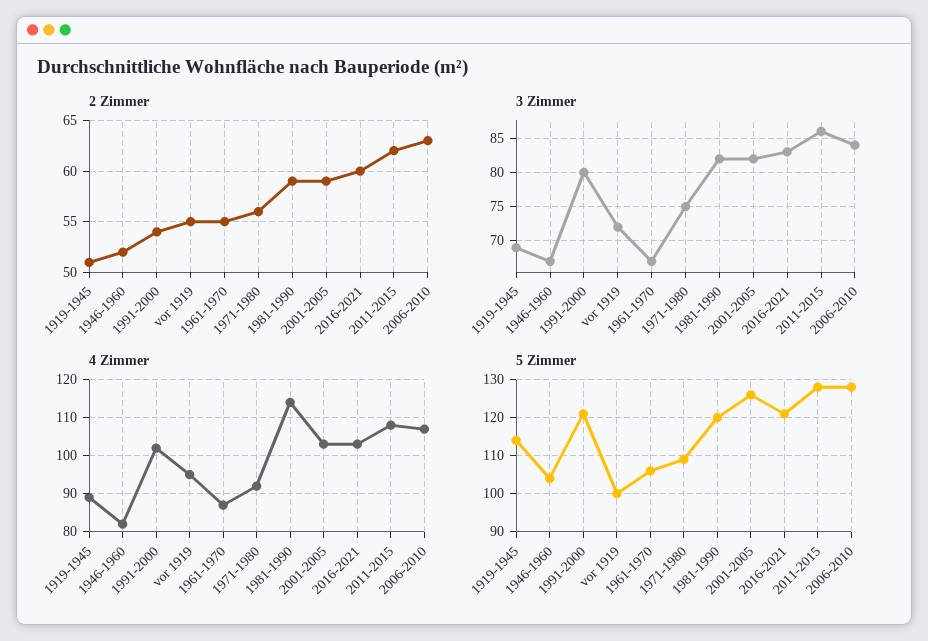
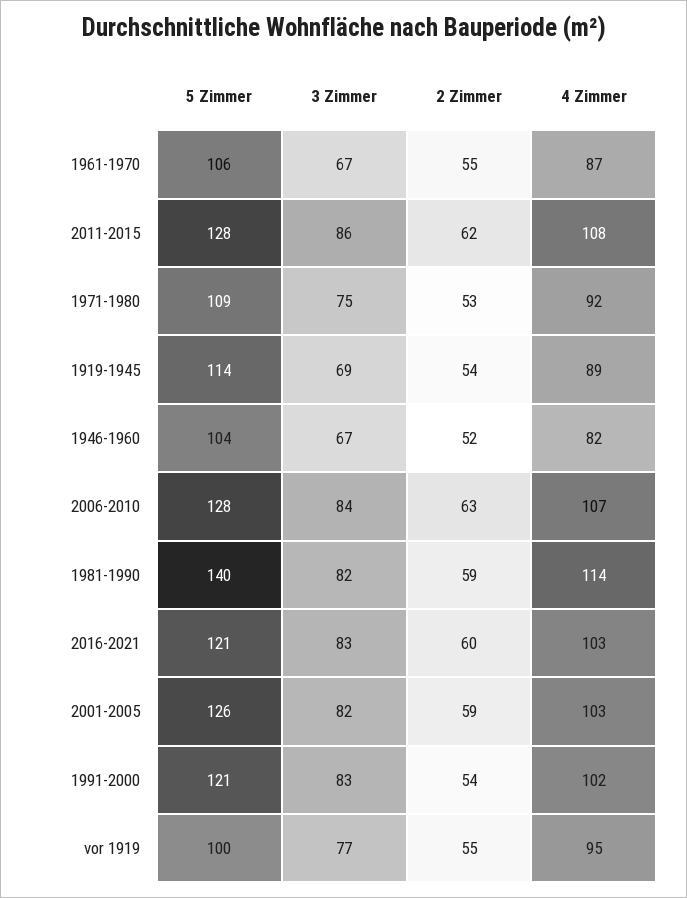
  {
    "2 Zimmer": {
-     "1919-1945": 51,
+     "1919-1945": 54,
      "1946-1960": 52,
      "1991-2000": 54,
      "vor 1919": 55,
      "1961-1970": 55,
-     "1971-1980": 56,
+     "1971-1980": 53,
      "1981-1990": 59,
      "2001-2005": 59,
      "2016-2021": 60,
      "2011-2015": 62,
      "2006-2010": 63
    },
    "3 Zimmer": {
      "1919-1945": 69,
      "1946-1960": 67,
-     "1991-2000": 80,
+     "1991-2000": 83,
-     "vor 1919": 72,
+     "vor 1919": 77,
      "1961-1970": 67,
      "1971-1980": 75,
      "1981-1990": 82,
      "2001-2005": 82,
      "2016-2021": 83,
      "2011-2015": 86,
      "2006-2010": 84
    },
    "4 Zimmer": {
      "1919-1945": 89,
      "1946-1960": 82,
      "1991-2000": 102,
      "vor 1919": 95,
      "1961-1970": 87,
      "1971-1980": 92,
      "1981-1990": 114,
      "2001-2005": 103,
      "2016-2021": 103,
      "2011-2015": 108,
      "2006-2010": 107
    },
    "5 Zimmer": {
      "1919-1945": 114,
      "1946-1960": 104,
      "1991-2000": 121,
      "vor 1919": 100,
      "1961-1970": 106,
      "1971-1980": 109,
-     "1981-1990": 120,
+     "1981-1990": 140,
      "2001-2005": 126,
      "2016-2021": 121,
      "2011-2015": 128,
      "2006-2010": 128
    }
  }

